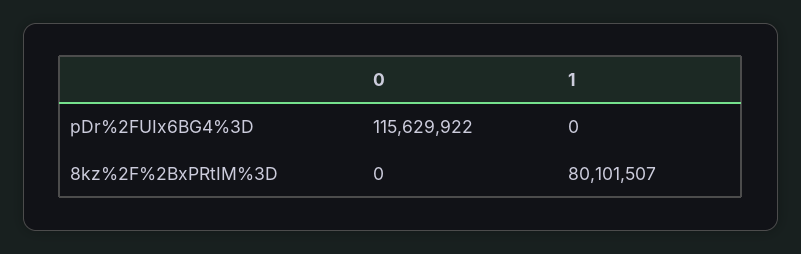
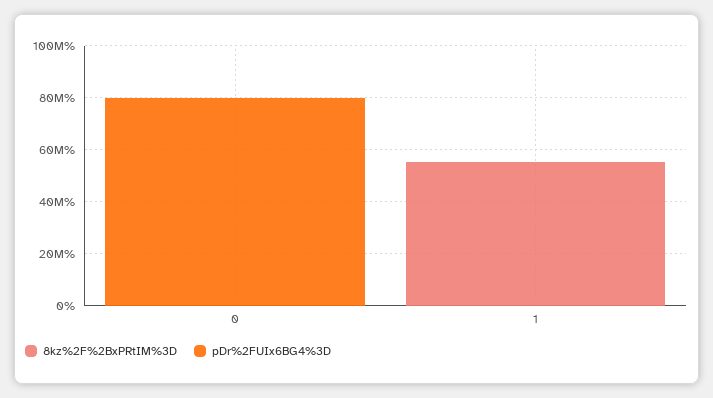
  {
    "pDr%2FUIx6BG4%3D": {
-     "0": 115629922,
+     "0": 80000000,
      "1": 0
    },
    "8kz%2F%2BxPRtIM%3D": {
      "0": 0,
-     "1": 80101507
+     "1": 55000000
    }
  }

